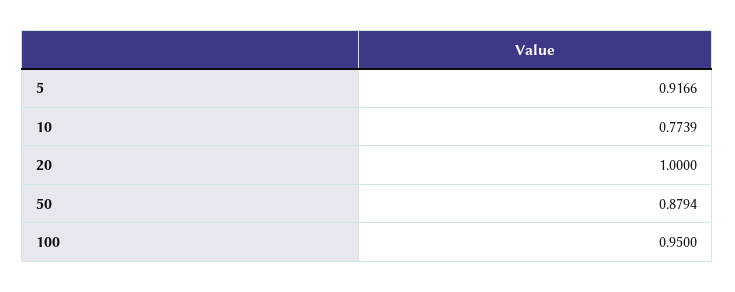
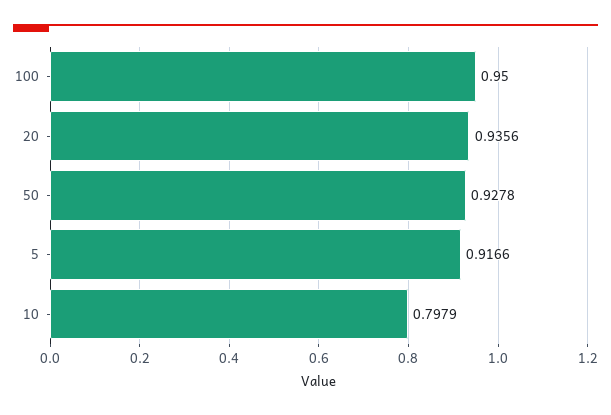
  {
    "5": 0.9166,
-   "10": 0.7739,
+   "10": 0.7979,
-   "20": 1,
+   "20": 0.9356,
-   "50": 0.8794,
+   "50": 0.9278,
    "100": 0.95
  }

